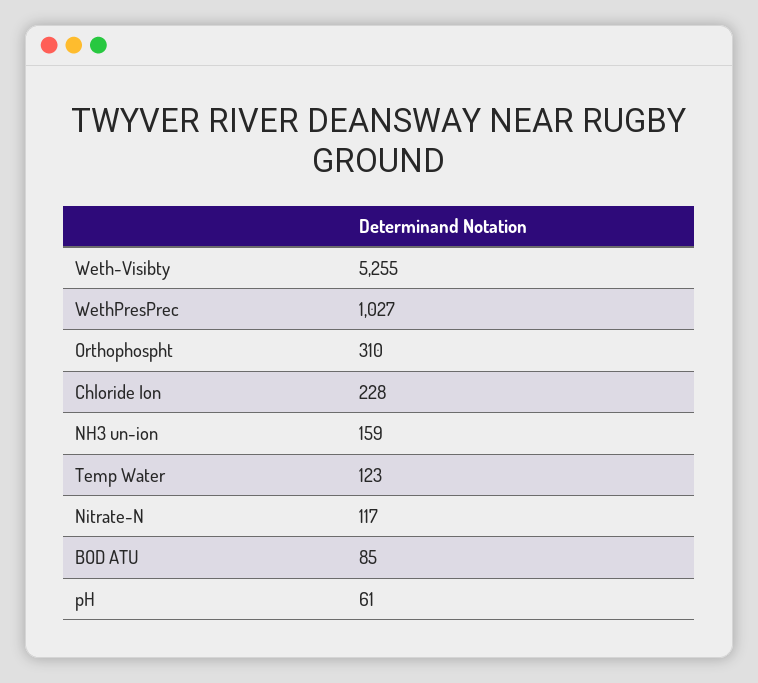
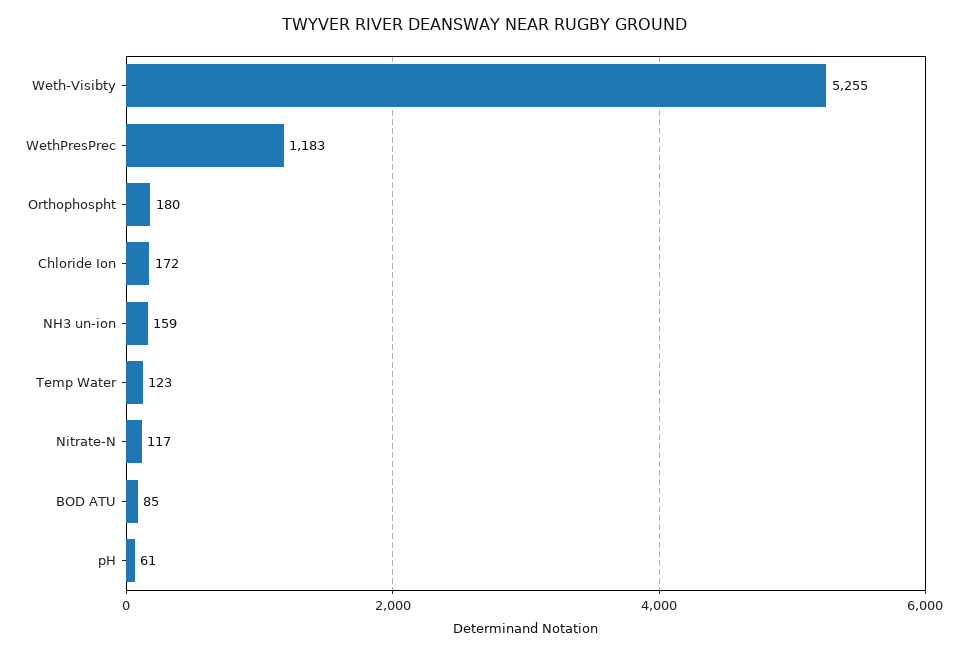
  {
    "Weth-Visibty": 5255,
-   "WethPresPrec": 1027,
+   "WethPresPrec": 1183,
-   "Orthophospht": 310,
+   "Orthophospht": 180,
-   "Chloride Ion": 228,
+   "Chloride Ion": 172,
    "NH3 un-ion": 159,
    "Temp Water": 123,
    "Nitrate-N": 117,
    "BOD ATU": 85,
    "pH": 61
  }

